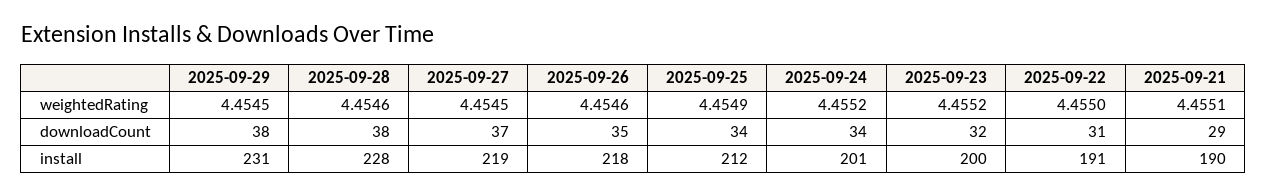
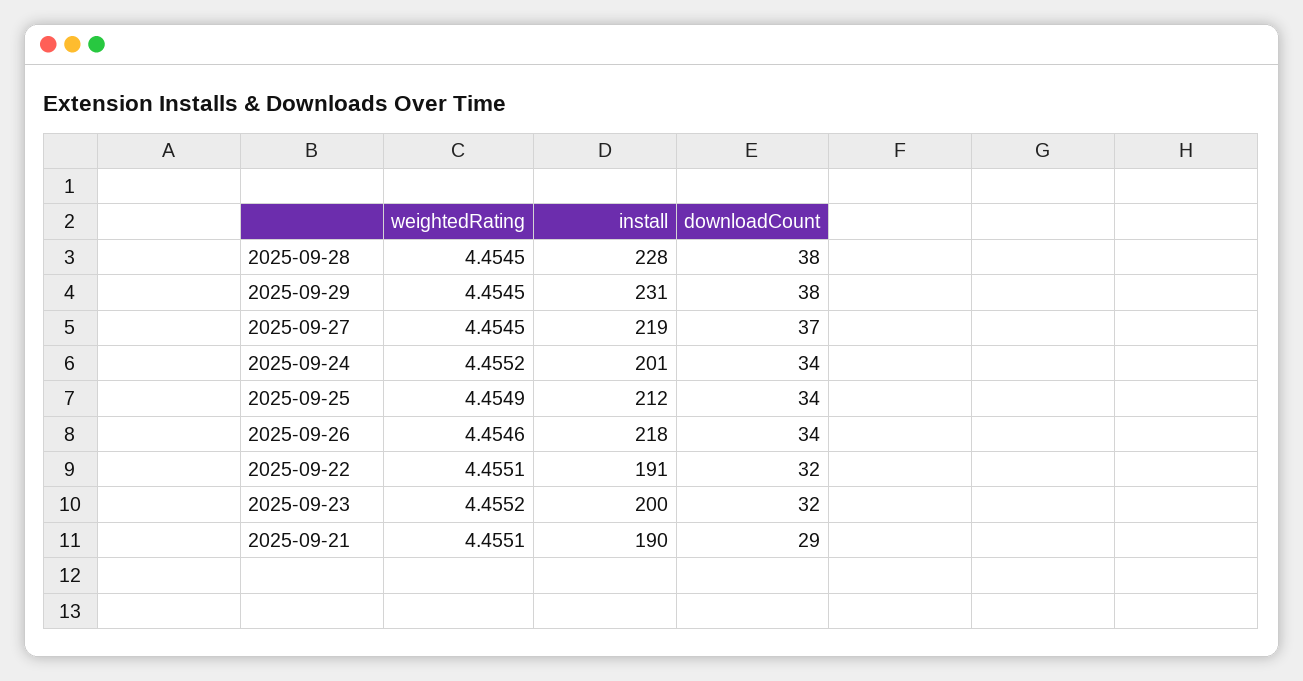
  {
    "2025-09-29": {
      "weightedRating": 4.4545,
      "downloadCount": 38,
      "install": 231
    },
    "2025-09-28": {
-     "weightedRating": 4.4546,
+     "weightedRating": 4.4545,
      "downloadCount": 38,
      "install": 228
    },
    "2025-09-27": {
      "weightedRating": 4.4545,
      "downloadCount": 37,
      "install": 219
    },
    "2025-09-26": {
      "weightedRating": 4.4546,
-     "downloadCount": 35,
+     "downloadCount": 34,
      "install": 218
    },
    "2025-09-25": {
      "weightedRating": 4.4549,
      "downloadCount": 34,
      "install": 212
    },
    "2025-09-24": {
      "weightedRating": 4.4552,
      "downloadCount": 34,
      "install": 201
    },
    "2025-09-23": {
      "weightedRating": 4.4552,
      "downloadCount": 32,
      "install": 200
    },
    "2025-09-22": {
-     "weightedRating": 4.455,
+     "weightedRating": 4.4551,
-     "downloadCount": 31,
+     "downloadCount": 32,
      "install": 191
    },
    "2025-09-21": {
      "weightedRating": 4.4551,
      "downloadCount": 29,
      "install": 190
    }
  }

